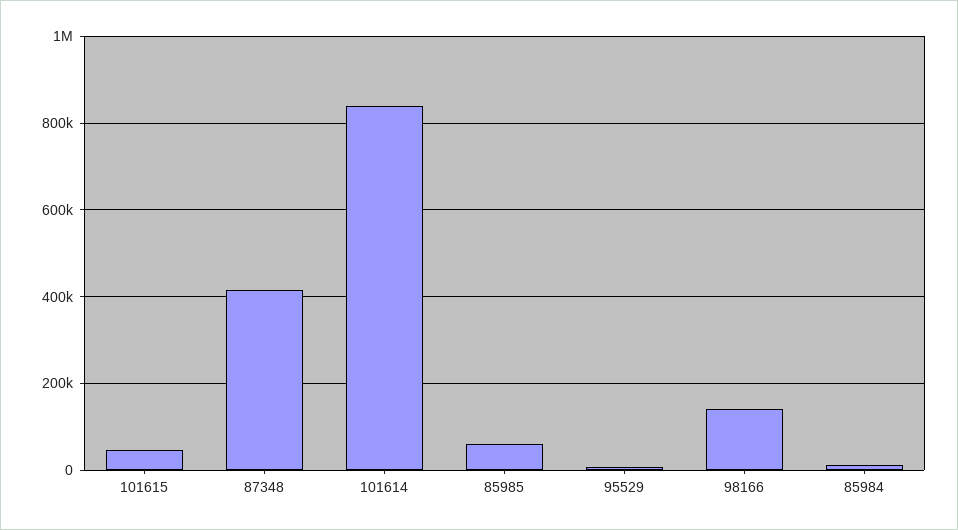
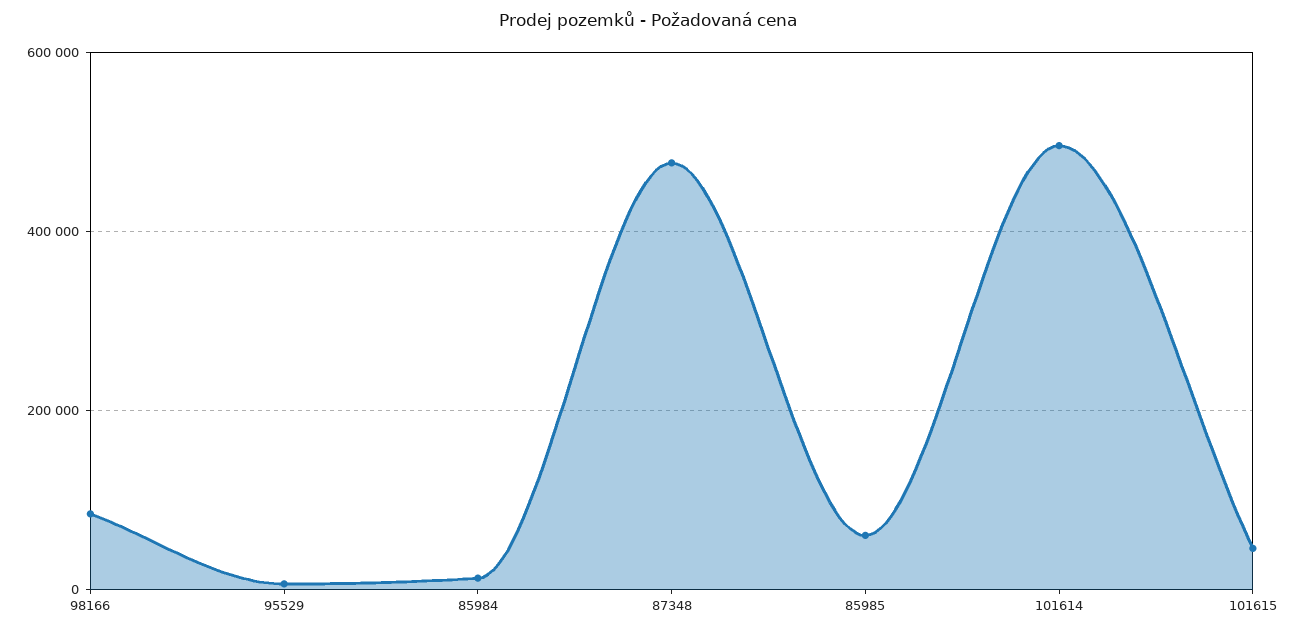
  {
    "101615": 40000,
-   "87348": 420000,
+   "87348": 480000,
-   "101614": 840000,
+   "101614": 500000,
    "85985": 60000,
    "95529": 0,
-   "98166": 140000,
+   "98166": 80000,
    "85984": 20000
  }

